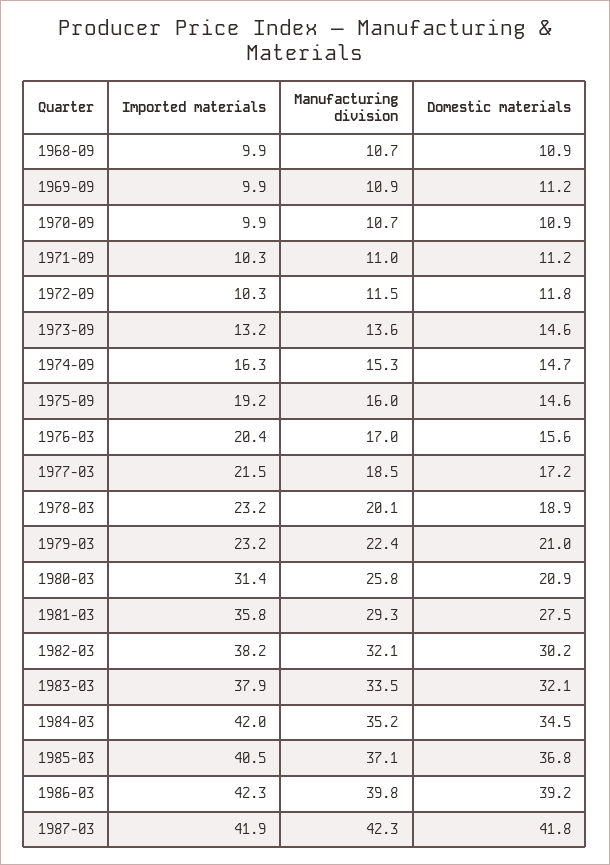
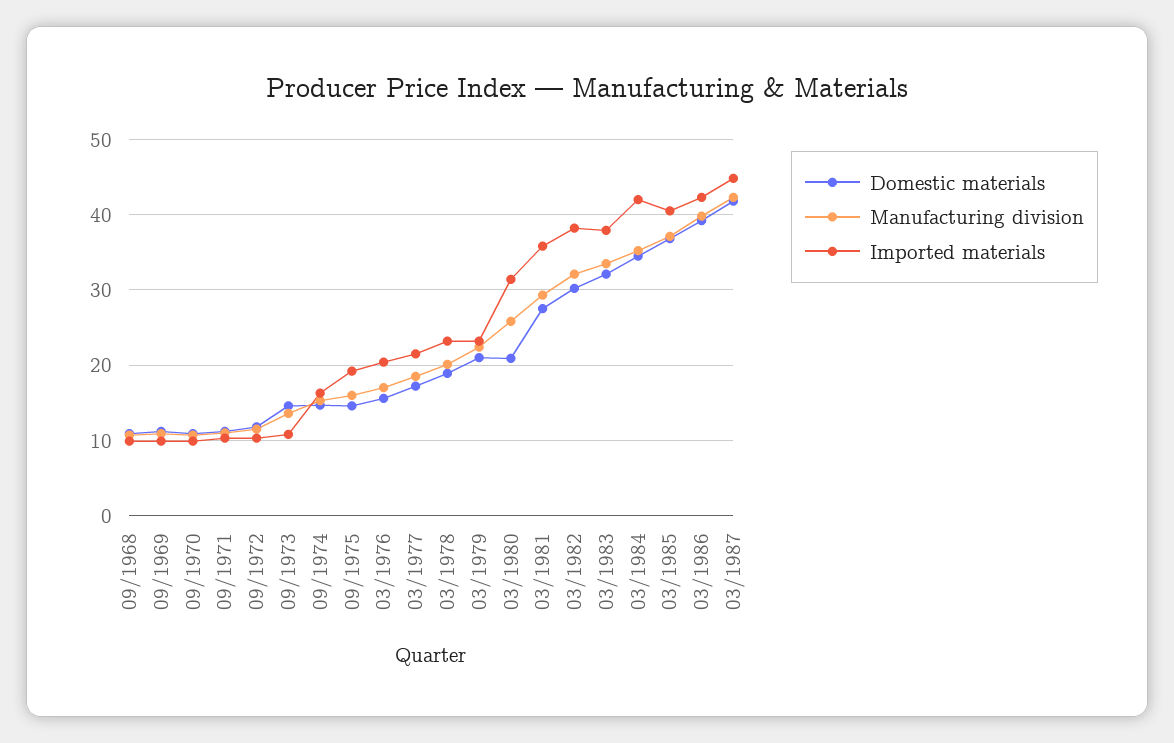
  {
    "Imported materials": {
      "1968-09": 9.9,
      "1969-09": 9.9,
      "1970-09": 9.9,
      "1971-09": 10.3,
      "1972-09": 10.3,
-     "1973-09": 13.2,
+     "1973-09": 11,
      "1974-09": 16.3,
      "1975-09": 19.2,
      "1976-03": 20.4,
      "1977-03": 21.5,
      "1978-03": 23.2,
      "1979-03": 23.2,
      "1980-03": 31.4,
      "1981-03": 35.8,
      "1982-03": 38.2,
      "1983-03": 37.9,
      "1984-03": 42,
      "1985-03": 40.5,
      "1986-03": 42.3,
-     "1987-03": 41.9
+     "1987-03": 45
    },
    "Manufacturing division": {
      "1968-09": 10.7,
      "1969-09": 10.9,
      "1970-09": 10.7,
      "1971-09": 11,
      "1972-09": 11.5,
      "1973-09": 13.6,
      "1974-09": 15.3,
      "1975-09": 16,
      "1976-03": 17,
      "1977-03": 18.5,
      "1978-03": 20.1,
      "1979-03": 22.4,
      "1980-03": 25.8,
      "1981-03": 29.3,
      "1982-03": 32.1,
      "1983-03": 33.5,
      "1984-03": 35.2,
      "1985-03": 37.1,
      "1986-03": 39.8,
      "1987-03": 42.3
    },
    "Domestic materials": {
      "1968-09": 10.9,
      "1969-09": 11.2,
      "1970-09": 10.9,
      "1971-09": 11.2,
      "1972-09": 11.8,
      "1973-09": 14.6,
      "1974-09": 14.7,
      "1975-09": 14.6,
      "1976-03": 15.6,
      "1977-03": 17.2,
      "1978-03": 18.9,
      "1979-03": 21,
      "1980-03": 20.9,
      "1981-03": 27.5,
      "1982-03": 30.2,
      "1983-03": 32.1,
      "1984-03": 34.5,
      "1985-03": 36.8,
      "1986-03": 39.2,
      "1987-03": 41.8
    }
  }

